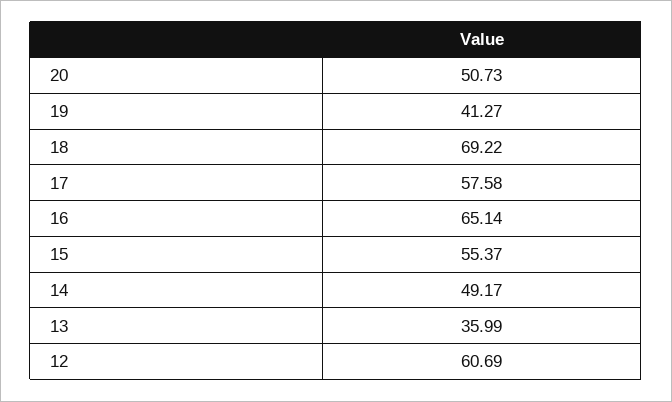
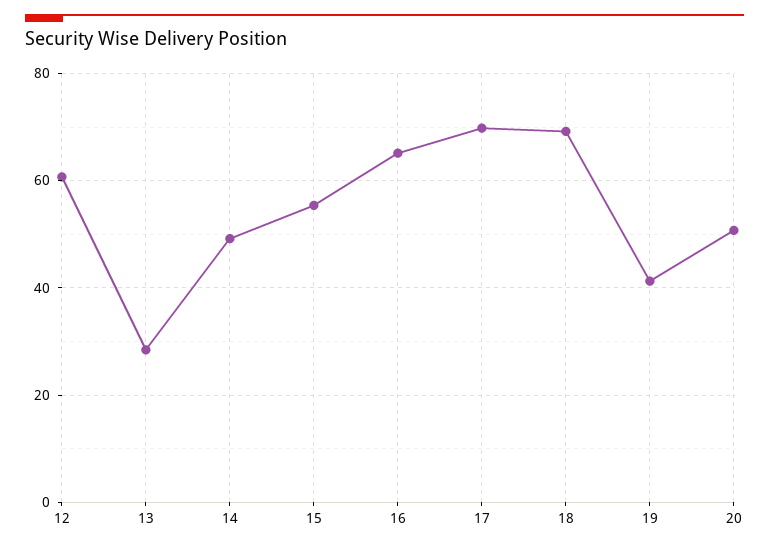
  {
    "20": 50.73,
    "19": 41.27,
    "18": 69.22,
-   "17": 57.58,
+   "17": 70,
    "16": 65.14,
    "15": 55.37,
    "14": 49.17,
-   "13": 35.99,
+   "13": 28,
    "12": 60.69
  }

